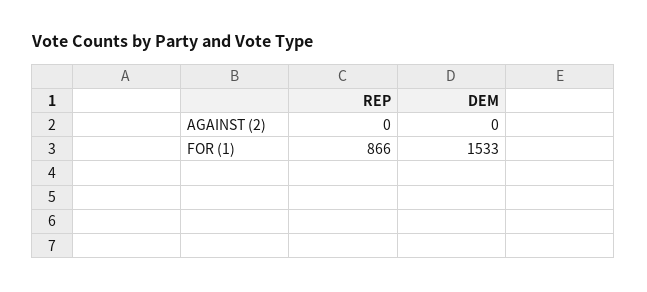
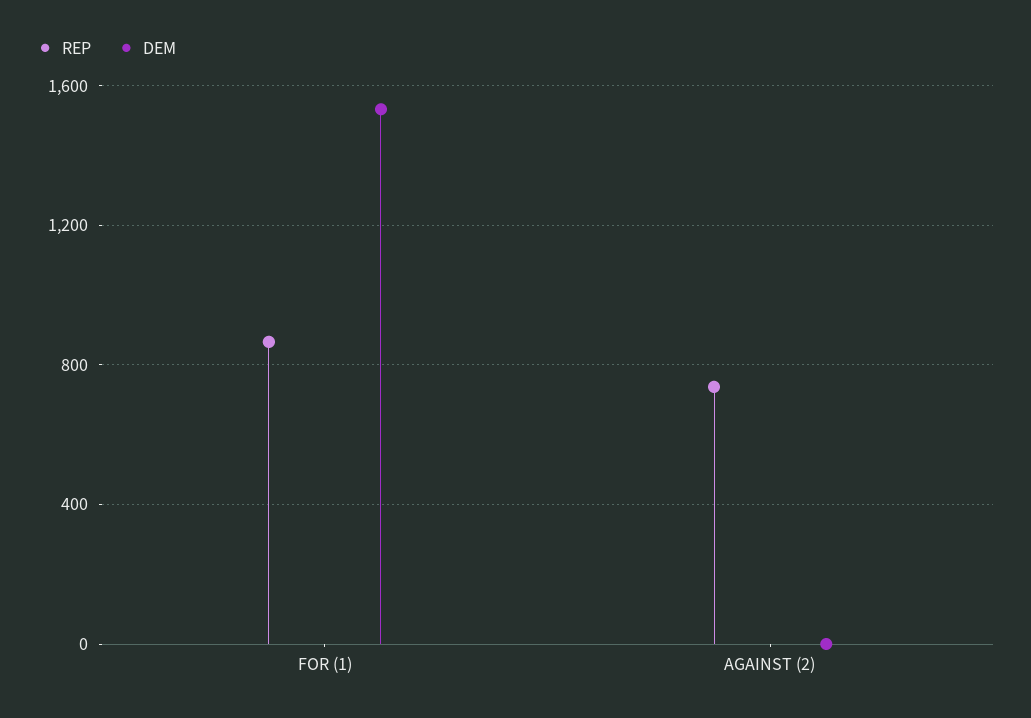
  {
    "REP": {
-     "AGAINST (2)": 0,
+     "AGAINST (2)": 750,
      "FOR (1)": 866
    },
    "DEM": {
      "AGAINST (2)": 0,
      "FOR (1)": 1533
    }
  }

